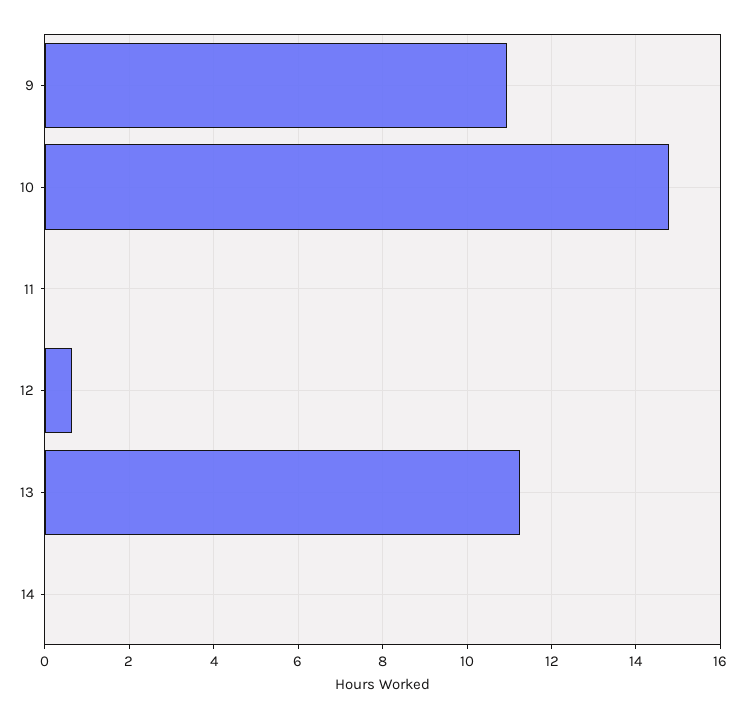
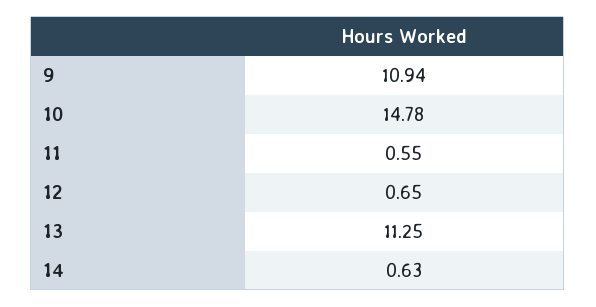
  {
    "9": 10.94,
    "10": 14.78,
-   "11": 0,
+   "11": 0.55,
    "12": 0.65,
    "13": 11.25,
-   "14": 0
+   "14": 0.63
  }

